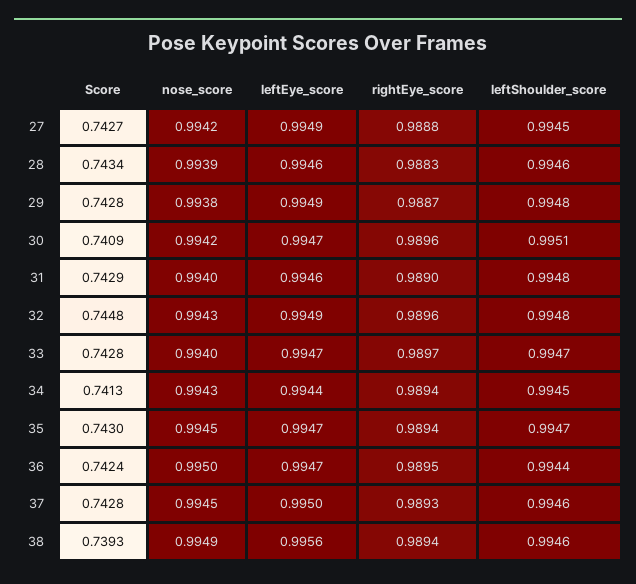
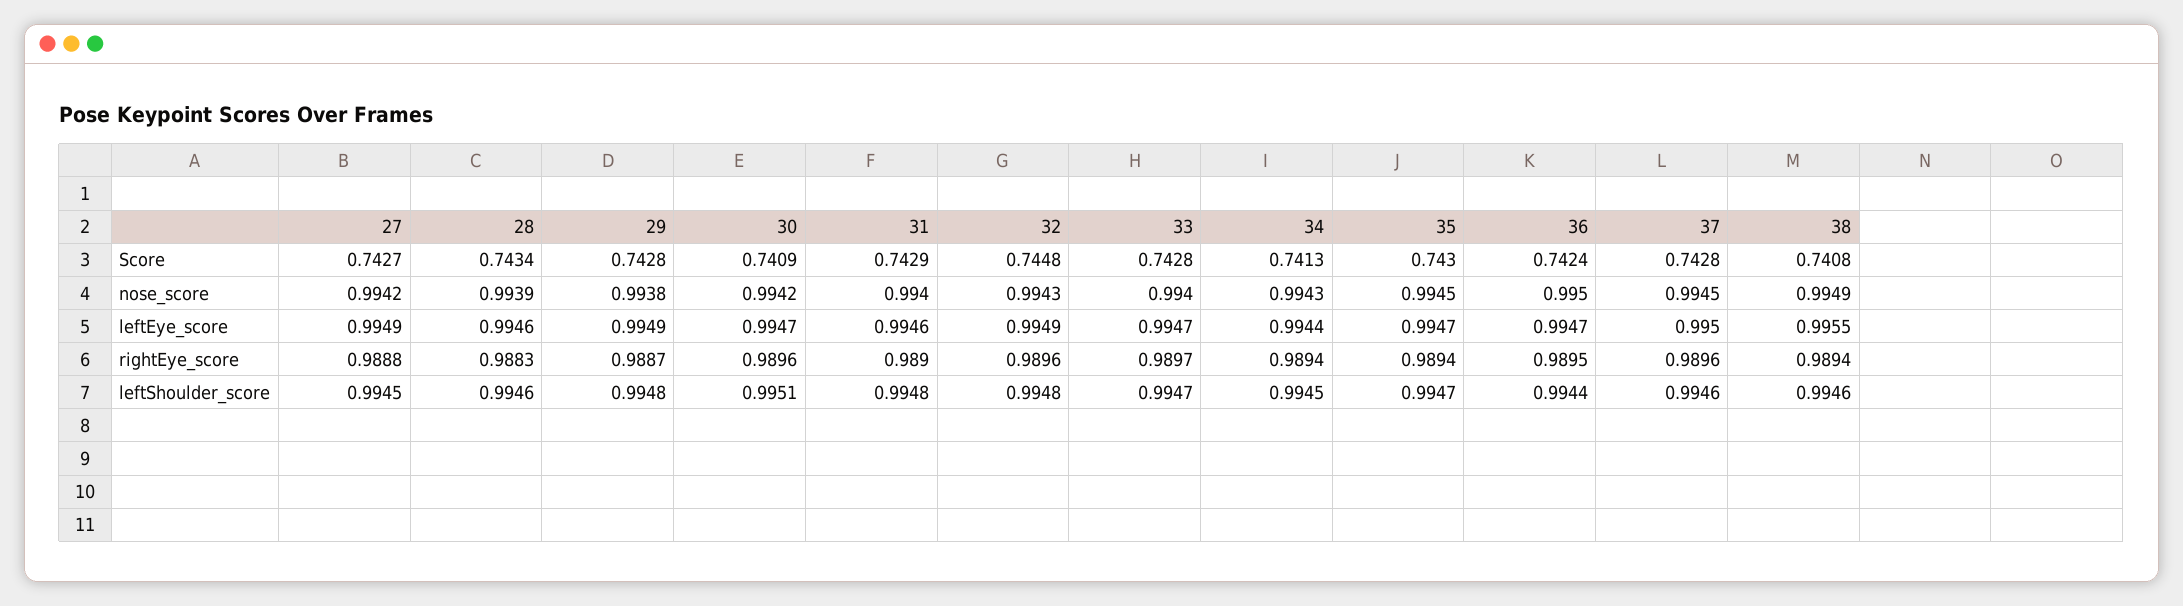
  {
    "Score": {
      "27": 0.7427,
      "28": 0.7434,
      "29": 0.7428,
      "30": 0.7409,
      "31": 0.7429,
      "32": 0.7448,
      "33": 0.7428,
      "34": 0.7413,
      "35": 0.743,
      "36": 0.7424,
      "37": 0.7428,
-     "38": 0.7393
+     "38": 0.7408
    },
    "nose_score": {
      "27": 0.9942,
      "28": 0.9939,
      "29": 0.9938,
      "30": 0.9942,
      "31": 0.994,
      "32": 0.9943,
      "33": 0.994,
      "34": 0.9943,
      "35": 0.9945,
      "36": 0.995,
      "37": 0.9945,
      "38": 0.9949
    },
    "leftEye_score": {
      "27": 0.9949,
      "28": 0.9946,
      "29": 0.9949,
      "30": 0.9947,
      "31": 0.9946,
      "32": 0.9949,
      "33": 0.9947,
      "34": 0.9944,
      "35": 0.9947,
      "36": 0.9947,
      "37": 0.995,
-     "38": 0.9956
+     "38": 0.9955
    },
    "rightEye_score": {
      "27": 0.9888,
      "28": 0.9883,
      "29": 0.9887,
      "30": 0.9896,
      "31": 0.989,
      "32": 0.9896,
      "33": 0.9897,
      "34": 0.9894,
      "35": 0.9894,
      "36": 0.9895,
-     "37": 0.9893,
+     "37": 0.9896,
      "38": 0.9894
    },
    "leftShoulder_score": {
      "27": 0.9945,
      "28": 0.9946,
      "29": 0.9948,
      "30": 0.9951,
      "31": 0.9948,
      "32": 0.9948,
      "33": 0.9947,
      "34": 0.9945,
      "35": 0.9947,
      "36": 0.9944,
      "37": 0.9946,
      "38": 0.9946
    }
  }

